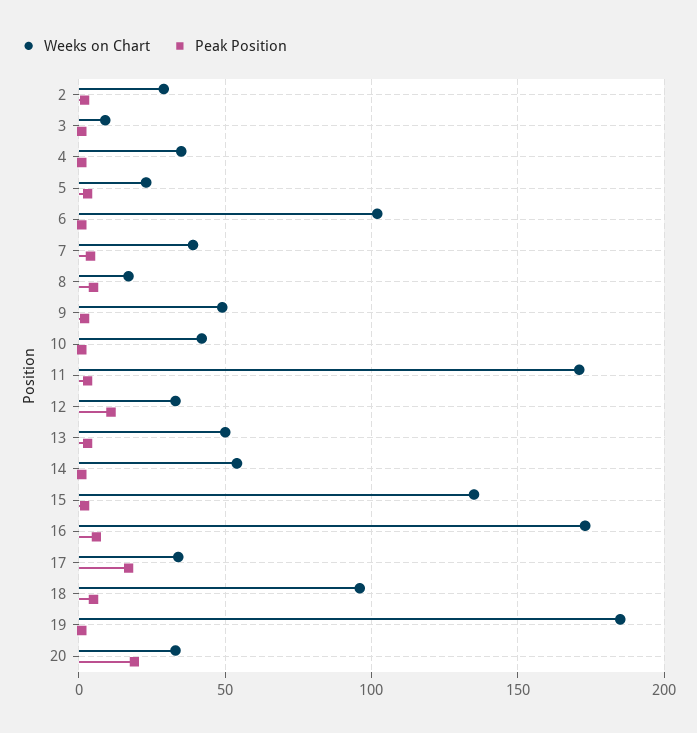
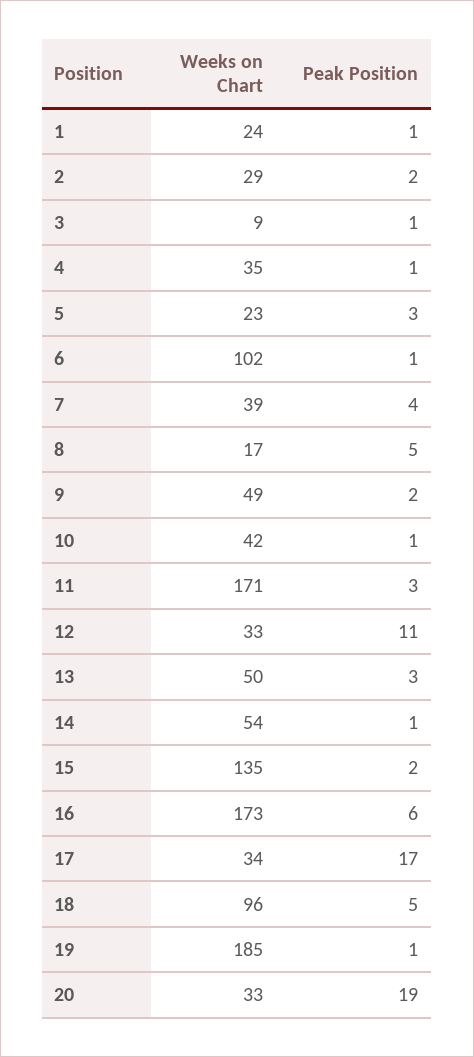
  {
    "Weeks on Chart": {
      "2": 29,
      "3": 9,
      "4": 35,
      "5": 23,
      "6": 102,
      "7": 39,
      "8": 17,
      "9": 49,
      "10": 42,
      "11": 171,
      "12": 33,
      "13": 50,
      "14": 54,
      "15": 135,
      "16": 173,
      "17": 34,
      "18": 96,
      "19": 185,
-     "20": 33
+     "20": 33,
+     "1": 24
    },
    "Peak Position": {
      "2": 2,
      "3": 1,
      "4": 1,
      "5": 3,
      "6": 1,
      "7": 4,
      "8": 5,
      "9": 2,
      "10": 1,
      "11": 3,
      "12": 11,
      "13": 3,
      "14": 1,
      "15": 2,
      "16": 6,
      "17": 17,
      "18": 5,
      "19": 1,
-     "20": 19
+     "20": 19,
+     "1": 1
    }
  }

